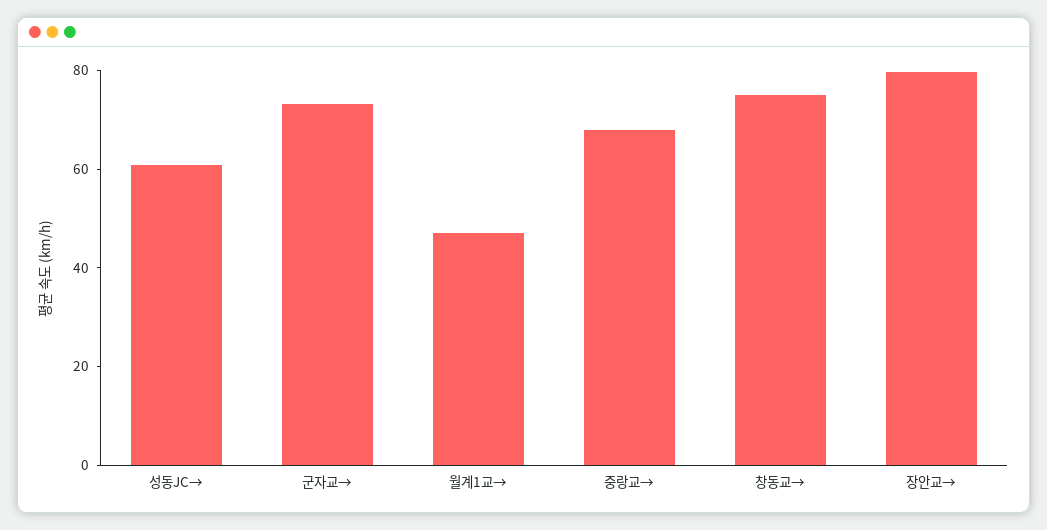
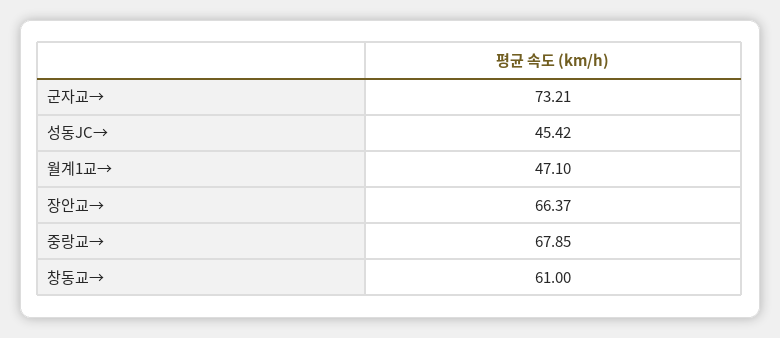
  {
-   "성동JC→": 60,
+   "성동JC→": 45.42,
    "군자교→": 73.21,
    "월계1교→": 47.1,
    "중랑교→": 67.85,
-   "창동교→": 75,
+   "창동교→": 61,
-   "장안교→": 80
+   "장안교→": 66.37
  }

